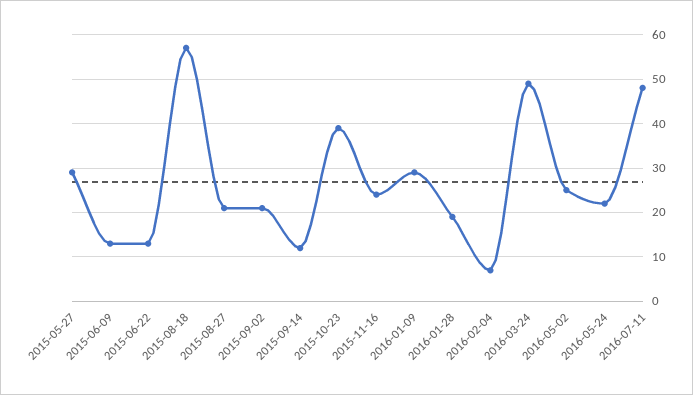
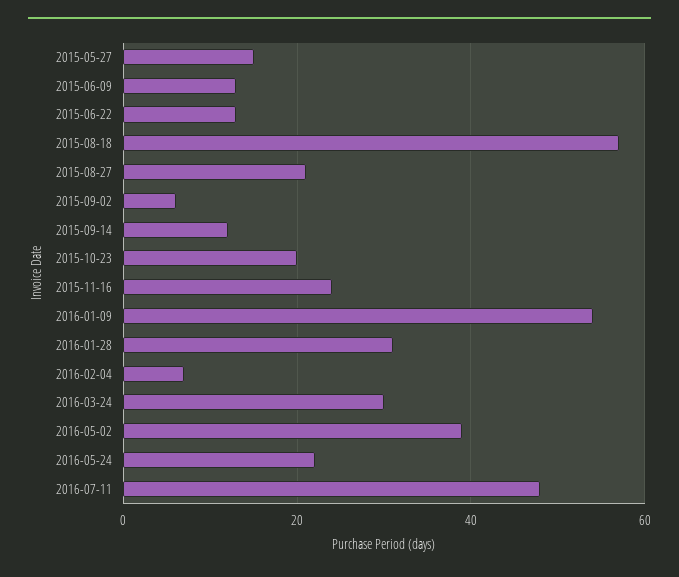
  {
-   "2015-05-27": 30,
+   "2015-05-27": 15,
    "2015-06-09": 15,
    "2015-06-22": 15,
    "2015-08-18": 55,
    "2015-08-27": 20,
-   "2015-09-02": 20,
+   "2015-09-02": 5,
    "2015-09-14": 10,
-   "2015-10-23": 40,
+   "2015-10-23": 20,
    "2015-11-16": 25,
-   "2016-01-09": 30,
+   "2016-01-09": 55,
-   "2016-01-28": 20,
+   "2016-01-28": 30,
    "2016-02-04": 5,
-   "2016-03-24": 50,
+   "2016-03-24": 30,
-   "2016-05-02": 25,
+   "2016-05-02": 40,
    "2016-05-24": 20,
    "2016-07-11": 50
  }

